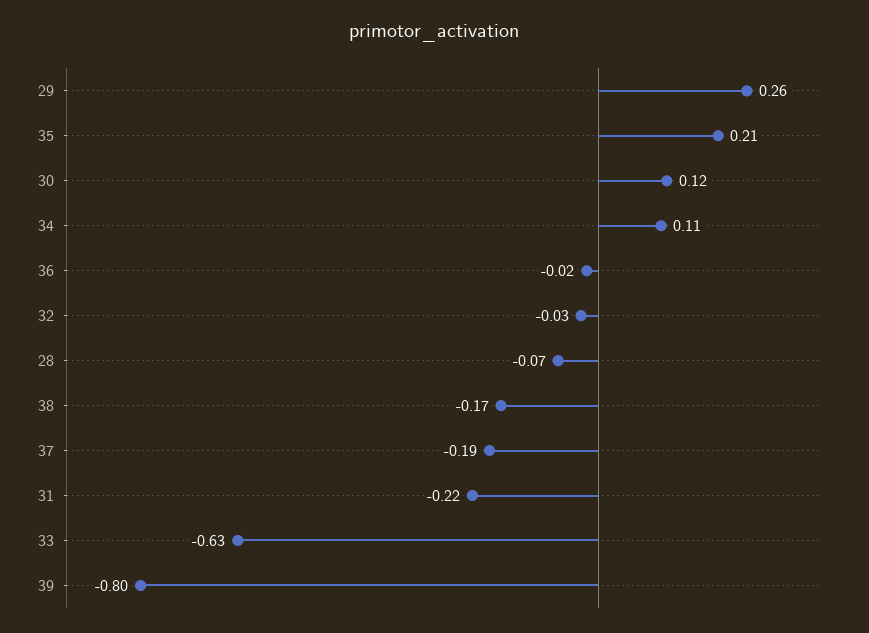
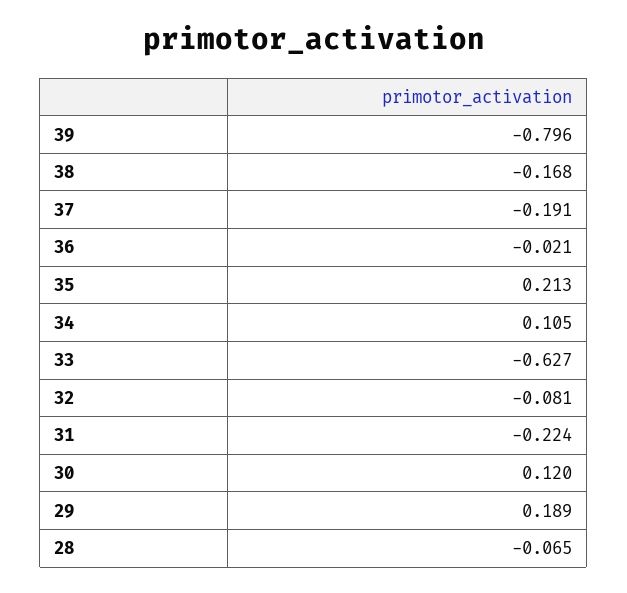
  {
-   "29": 0.26,
+   "29": 0.189,
    "35": 0.213,
    "30": 0.12,
    "34": 0.105,
    "36": -0.021,
-   "32": -0.03,
+   "32": -0.081,
    "28": -0.065,
    "38": -0.168,
    "37": -0.191,
    "31": -0.224,
    "33": -0.627,
    "39": -0.796
  }

